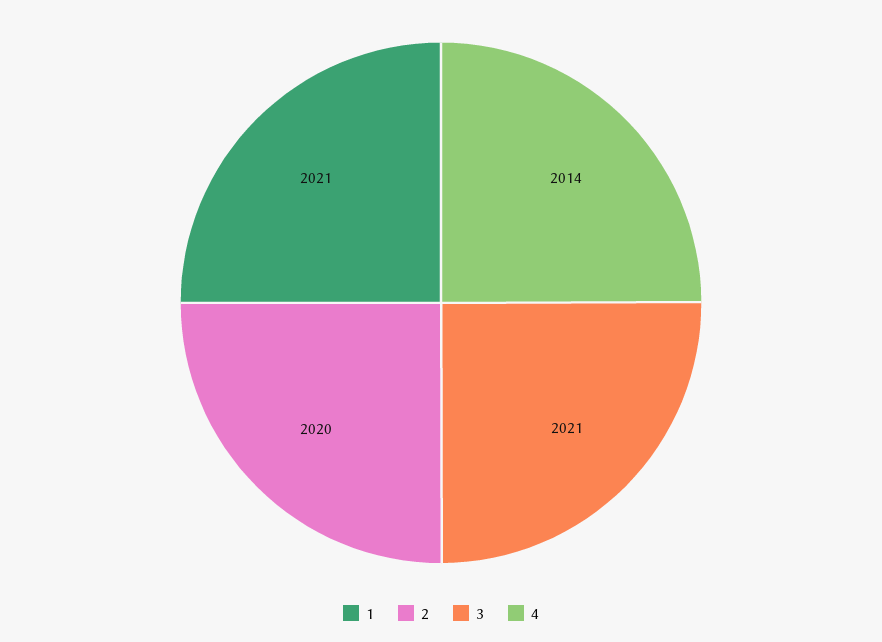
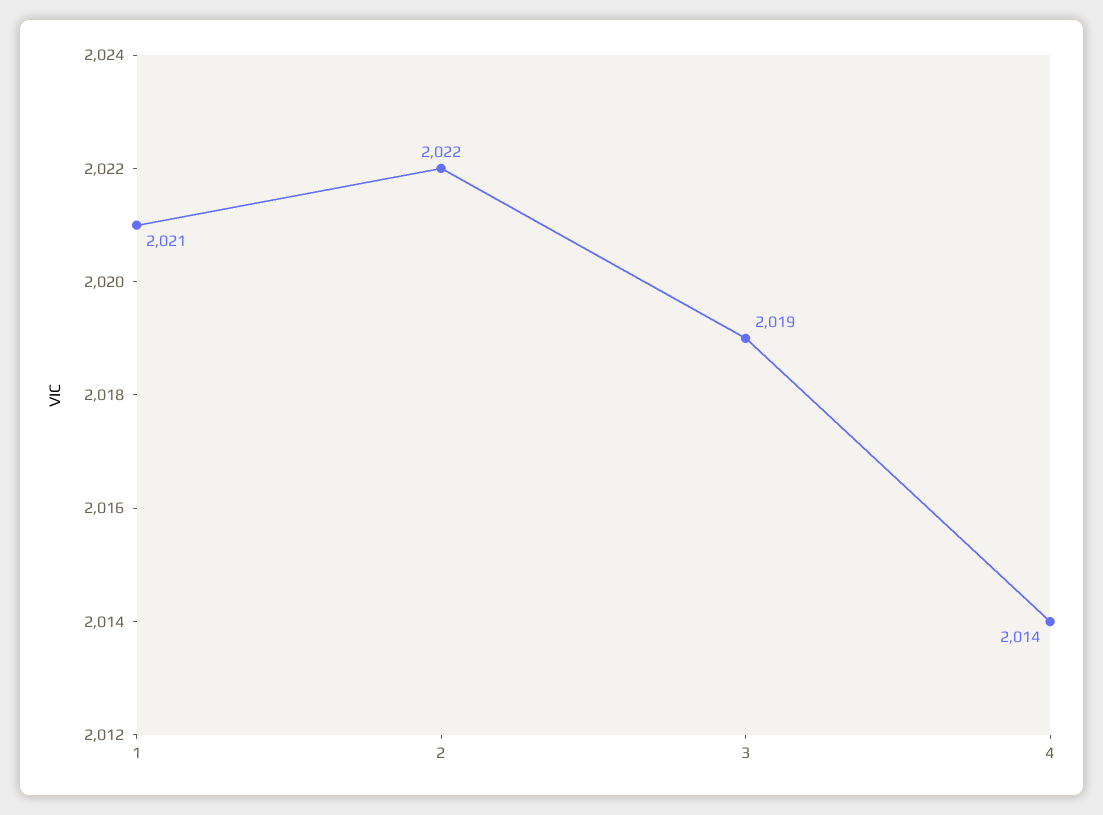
  {
    "1": 2021,
-   "2": 2020,
+   "2": 2022,
-   "3": 2021,
+   "3": 2019,
    "4": 2014
  }

